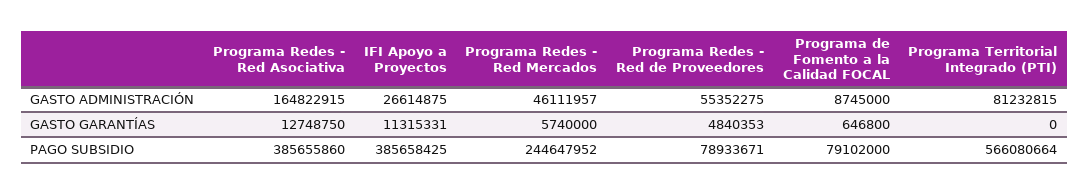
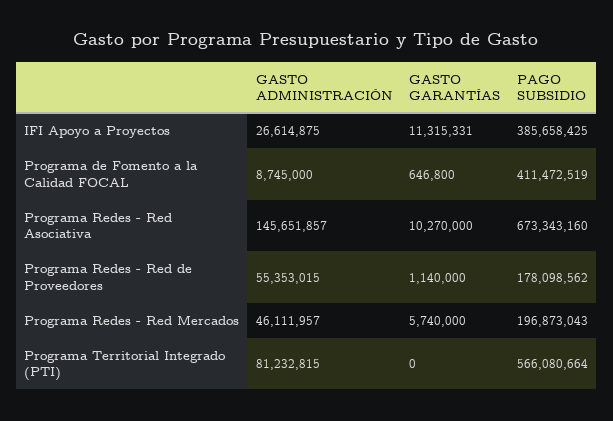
  {
    "Programa Redes - Red Asociativa": {
-     "GASTO ADMINISTRACIÓN": 164822915,
+     "GASTO ADMINISTRACIÓN": 145651857,
-     "GASTO GARANTÍAS": 12748750,
+     "GASTO GARANTÍAS": 10270000,
-     "PAGO SUBSIDIO": 385655860
+     "PAGO SUBSIDIO": 673343160
    },
    "IFI Apoyo a Proyectos": {
      "GASTO ADMINISTRACIÓN": 26614875,
      "GASTO GARANTÍAS": 11315331,
      "PAGO SUBSIDIO": 385658425
    },
    "Programa Redes - Red Mercados": {
      "GASTO ADMINISTRACIÓN": 46111957,
      "GASTO GARANTÍAS": 5740000,
-     "PAGO SUBSIDIO": 244647952
+     "PAGO SUBSIDIO": 196873043
    },
    "Programa Redes - Red de Proveedores": {
-     "GASTO ADMINISTRACIÓN": 55352275,
+     "GASTO ADMINISTRACIÓN": 55353015,
-     "GASTO GARANTÍAS": 4840353,
+     "GASTO GARANTÍAS": 1140000,
-     "PAGO SUBSIDIO": 78933671
+     "PAGO SUBSIDIO": 178098562
    },
    "Programa de Fomento a la Calidad FOCAL": {
      "GASTO ADMINISTRACIÓN": 8745000,
      "GASTO GARANTÍAS": 646800,
-     "PAGO SUBSIDIO": 79102000
+     "PAGO SUBSIDIO": 411472519
    },
    "Programa Territorial Integrado (PTI)": {
      "GASTO ADMINISTRACIÓN": 81232815,
      "GASTO GARANTÍAS": 0,
      "PAGO SUBSIDIO": 566080664
    }
  }

